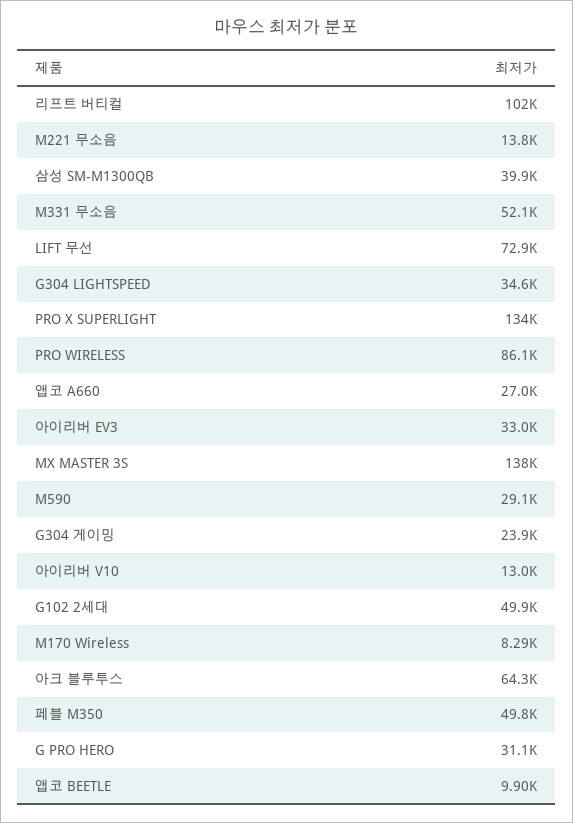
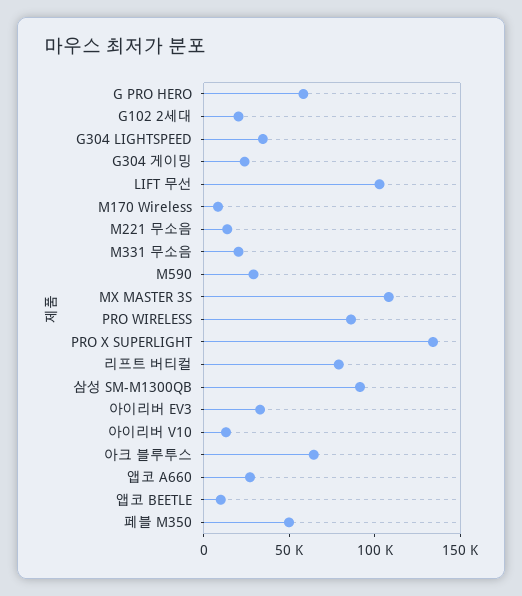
  {
-   "리프트 버티컬": 102000,
+   "리프트 버티컬": 80000,
    "M221 무소음": 13800,
-   "삼성 SM-M1300QB": 39900,
+   "삼성 SM-M1300QB": 90000,
-   "M331 무소음": 52100,
+   "M331 무소음": 20000,
-   "LIFT 무선": 72900,
+   "LIFT 무선": 100000,
    "G304 LIGHTSPEED": 34600,
    "PRO X SUPERLIGHT": 134000,
    "PRO WIRELESS": 86100,
    "앱코 A660": 27000,
    "아이리버 EV3": 33000,
-   "MX MASTER 3S": 138000,
+   "MX MASTER 3S": 110000,
    "M590": 29100,
    "G304 게이밍": 23900,
    "아이리버 V10": 13000,
-   "G102 2세대": 49900,
+   "G102 2세대": 20000,
    "M170 Wireless": 8290,
    "아크 블루투스": 64300,
    "페블 M350": 49800,
-   "G PRO HERO": 31100,
+   "G PRO HERO": 60000,
    "앱코 BEETLE": 9900
  }

